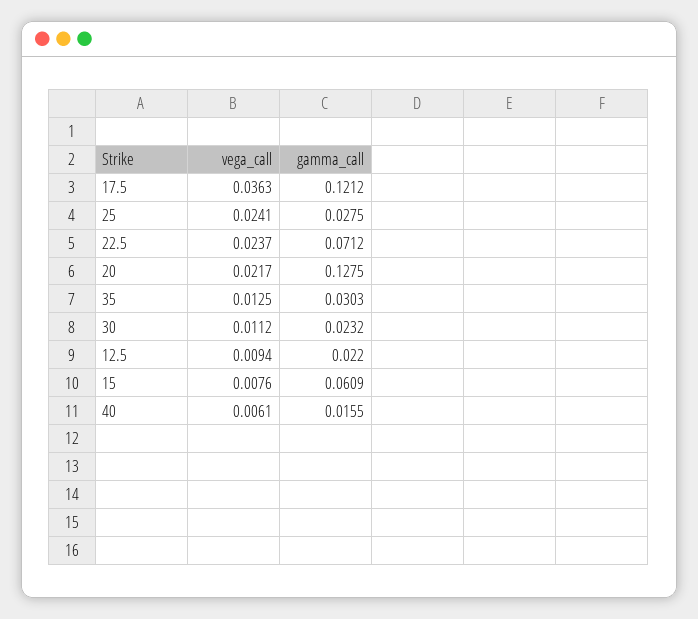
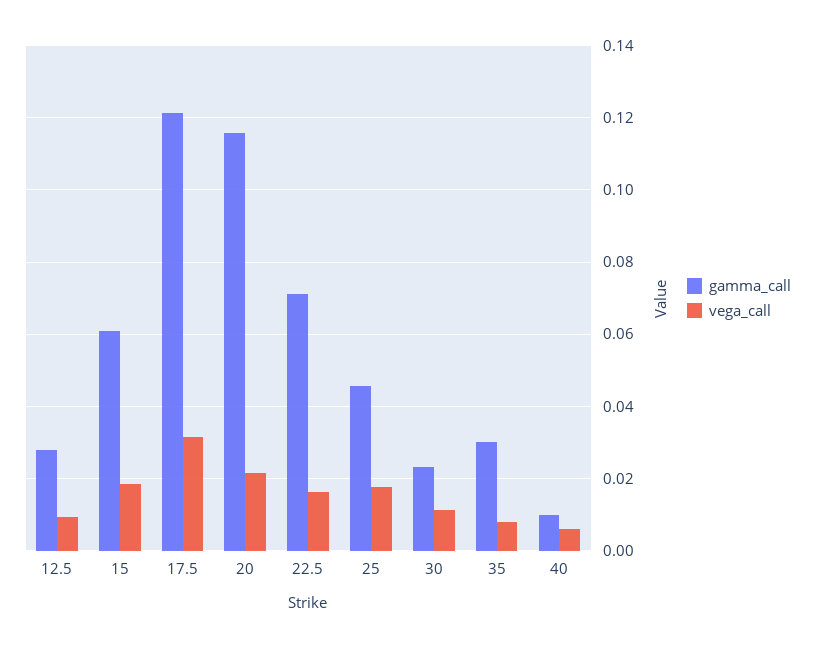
  {
    "vega_call": {
-     "17.5": 0.0363,
+     "17.5": 0.032,
-     "25": 0.0241,
+     "25": 0.018,
-     "22.5": 0.0237,
+     "22.5": 0.016,
      "20": 0.0217,
-     "35": 0.0125,
+     "35": 0.008,
      "30": 0.0112,
      "12.5": 0.0094,
-     "15": 0.0076,
+     "15": 0.018,
      "40": 0.0061
    },
    "gamma_call": {
      "17.5": 0.1212,
-     "25": 0.0275,
+     "25": 0.046,
      "22.5": 0.0712,
-     "20": 0.1275,
+     "20": 0.116,
      "35": 0.0303,
      "30": 0.0232,
-     "12.5": 0.022,
+     "12.5": 0.028,
      "15": 0.0609,
-     "40": 0.0155
+     "40": 0.01
    }
  }

